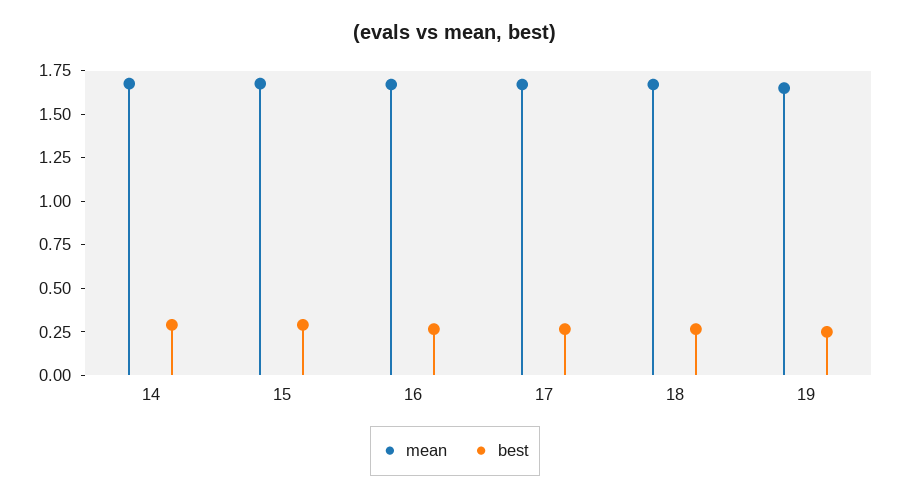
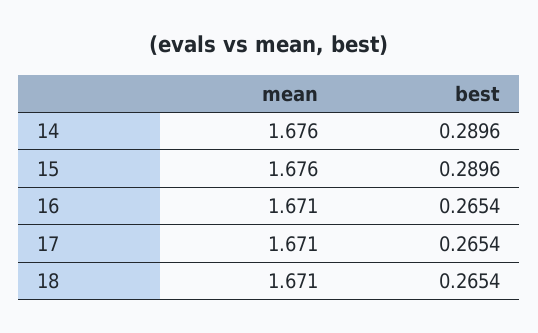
  {
    "mean": {
      "14": 1.676,
      "15": 1.676,
      "16": 1.671,
      "17": 1.671,
-     "18": 1.671,
+     "18": 1.671
-     "19": 1.65
    },
    "best": {
      "14": 0.2896,
      "15": 0.2896,
      "16": 0.2654,
      "17": 0.2654,
-     "18": 0.2654,
+     "18": 0.2654
-     "19": 0.25
    }
  }

